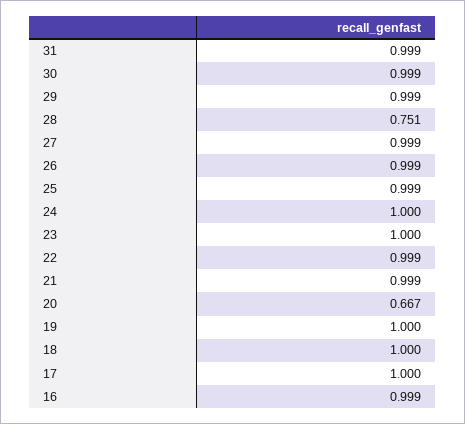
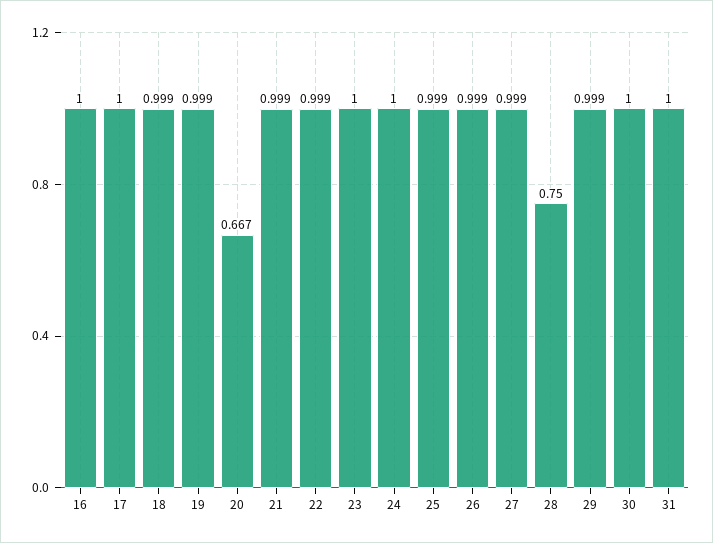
  {
-   "31": 0.999,
+   "31": 1,
-   "30": 0.999,
+   "30": 1,
    "29": 0.999,
-   "28": 0.751,
+   "28": 0.75,
    "27": 0.999,
    "26": 0.999,
    "25": 0.999,
    "24": 1,
    "23": 1,
    "22": 0.999,
    "21": 0.999,
    "20": 0.667,
-   "19": 1,
+   "19": 0.999,
-   "18": 1,
+   "18": 0.999,
    "17": 1,
-   "16": 0.999
+   "16": 1
  }

